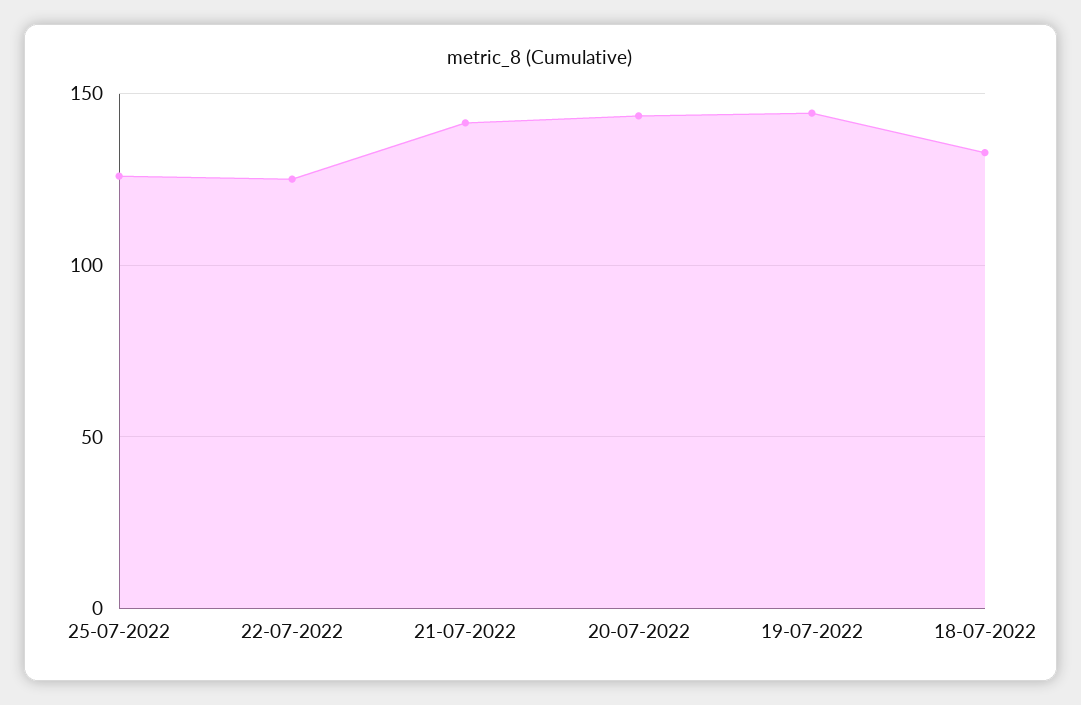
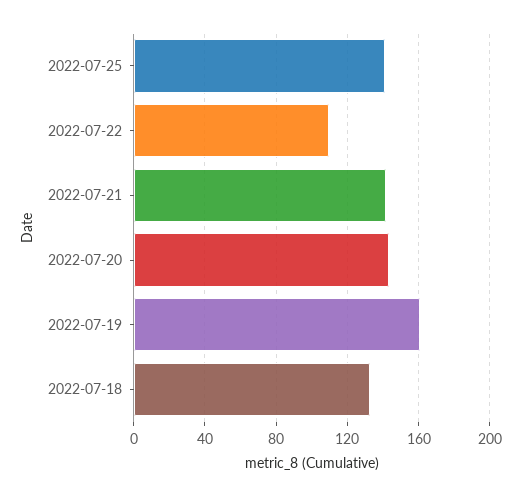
  {
-   "25-07-2022": 125,
+   "25-07-2022": 140,
-   "22-07-2022": 125,
+   "22-07-2022": 110,
    "21-07-2022": 140,
    "20-07-2022": 145,
-   "19-07-2022": 145,
+   "19-07-2022": 160,
    "18-07-2022": 135
  }

